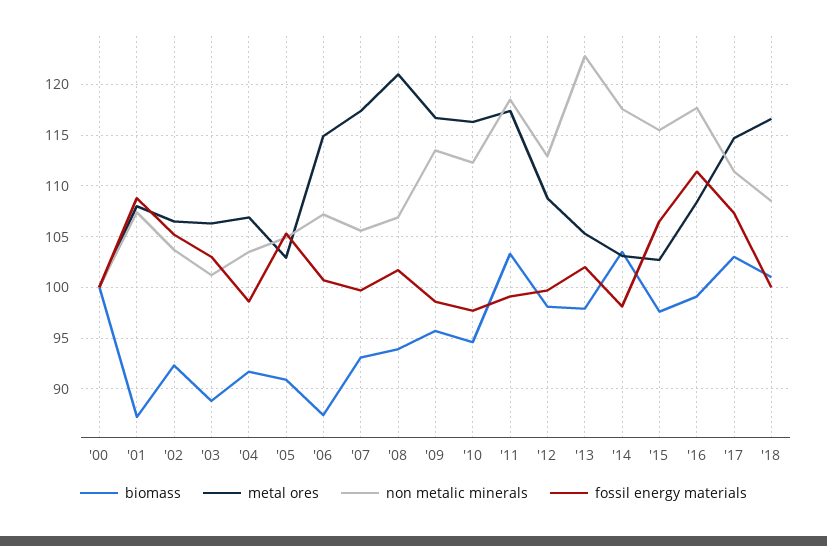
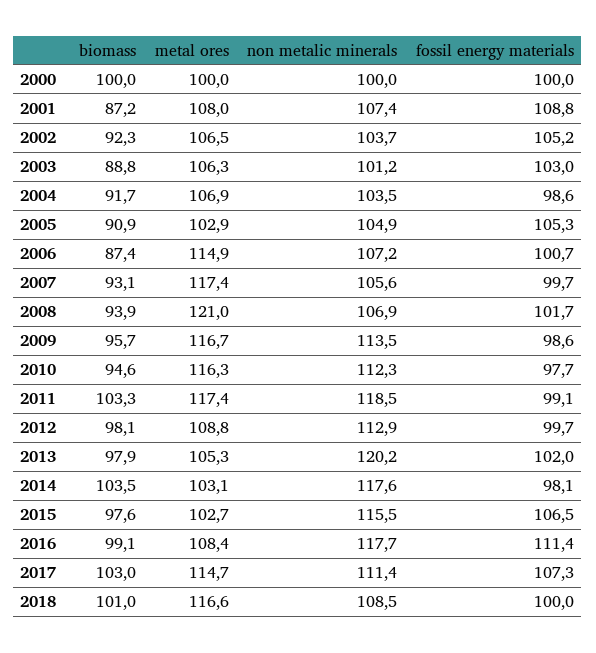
  {
    "biomass": {
      "'00": 100,
      "'01": 87.2,
      "'02": 92.3,
      "'03": 88.8,
      "'04": 91.7,
      "'05": 90.9,
      "'06": 87.4,
      "'07": 93.1,
      "'08": 93.9,
      "'09": 95.7,
      "'10": 94.6,
      "'11": 103.3,
      "'12": 98.1,
      "'13": 97.9,
      "'14": 103.5,
      "'15": 97.6,
      "'16": 99.1,
      "'17": 103,
      "'18": 101
    },
    "metal ores": {
      "'00": 100,
      "'01": 108,
      "'02": 106.5,
      "'03": 106.3,
      "'04": 106.9,
      "'05": 102.9,
      "'06": 114.9,
      "'07": 117.4,
      "'08": 121,
      "'09": 116.7,
      "'10": 116.3,
      "'11": 117.4,
      "'12": 108.8,
      "'13": 105.3,
      "'14": 103.1,
      "'15": 102.7,
      "'16": 108.4,
      "'17": 114.7,
      "'18": 116.6
    },
    "non metalic minerals": {
      "'00": 100,
      "'01": 107.4,
      "'02": 103.7,
      "'03": 101.2,
      "'04": 103.5,
      "'05": 104.9,
      "'06": 107.2,
      "'07": 105.6,
      "'08": 106.9,
      "'09": 113.5,
      "'10": 112.3,
      "'11": 118.5,
      "'12": 112.9,
-     "'13": 123,
+     "'13": 120.2,
      "'14": 117.6,
      "'15": 115.5,
      "'16": 117.7,
      "'17": 111.4,
      "'18": 108.5
    },
    "fossil energy materials": {
      "'00": 100,
      "'01": 108.8,
      "'02": 105.2,
      "'03": 103,
      "'04": 98.6,
      "'05": 105.3,
      "'06": 100.7,
      "'07": 99.7,
      "'08": 101.7,
      "'09": 98.6,
      "'10": 97.7,
      "'11": 99.1,
      "'12": 99.7,
      "'13": 102,
      "'14": 98.1,
      "'15": 106.5,
      "'16": 111.4,
      "'17": 107.3,
      "'18": 100
    }
  }

